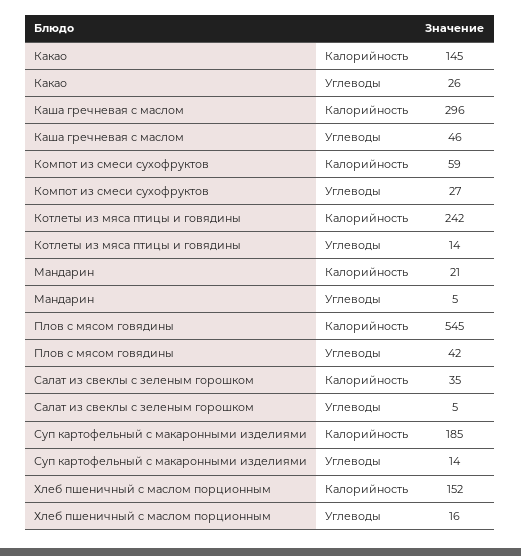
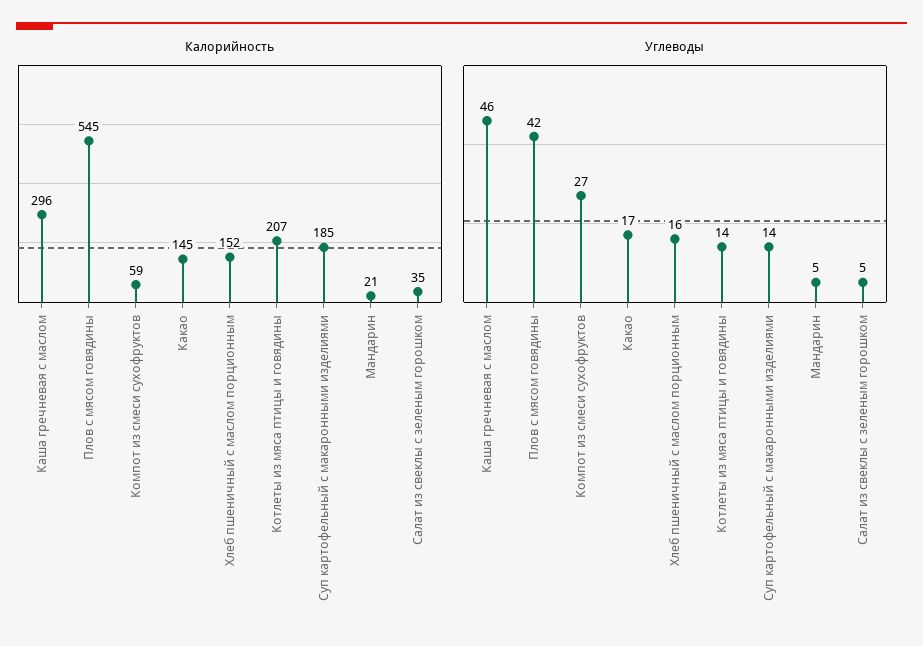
  {
    "Калорийность": {
      "Какао": 145,
      "Каша гречневая с маслом": 296,
      "Компот из смеси сухофруктов": 59,
-     "Котлеты из мяса птицы и говядины": 242,
+     "Котлеты из мяса птицы и говядины": 207,
      "Мандарин": 21,
      "Плов с мясом говядины": 545,
      "Салат из свеклы с зеленым горошком": 35,
      "Суп картофельный с макаронными изделиями": 185,
      "Хлеб пшеничный с маслом порционным": 152
    },
    "Углеводы": {
-     "Какао": 26,
+     "Какао": 17,
      "Каша гречневая с маслом": 46,
      "Компот из смеси сухофруктов": 27,
      "Котлеты из мяса птицы и говядины": 14,
      "Мандарин": 5,
      "Плов с мясом говядины": 42,
      "Салат из свеклы с зеленым горошком": 5,
      "Суп картофельный с макаронными изделиями": 14,
      "Хлеб пшеничный с маслом порционным": 16
    }
  }

